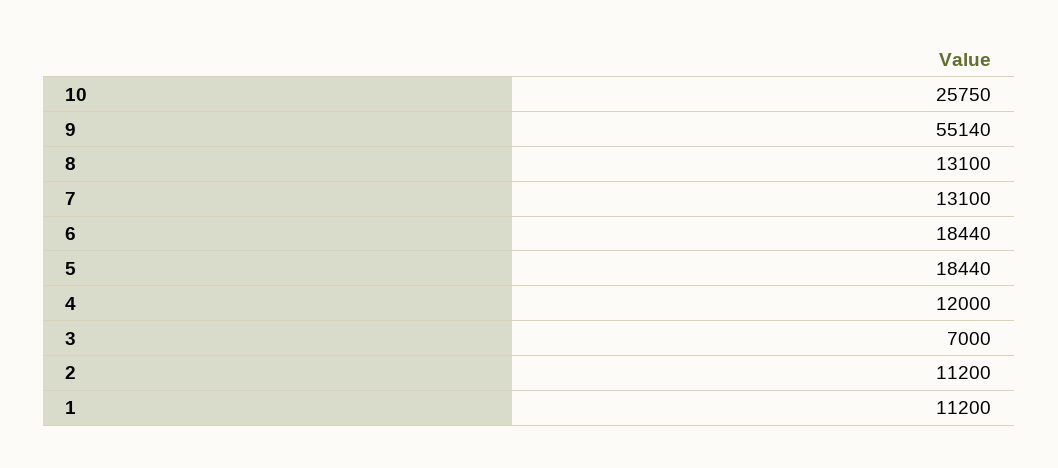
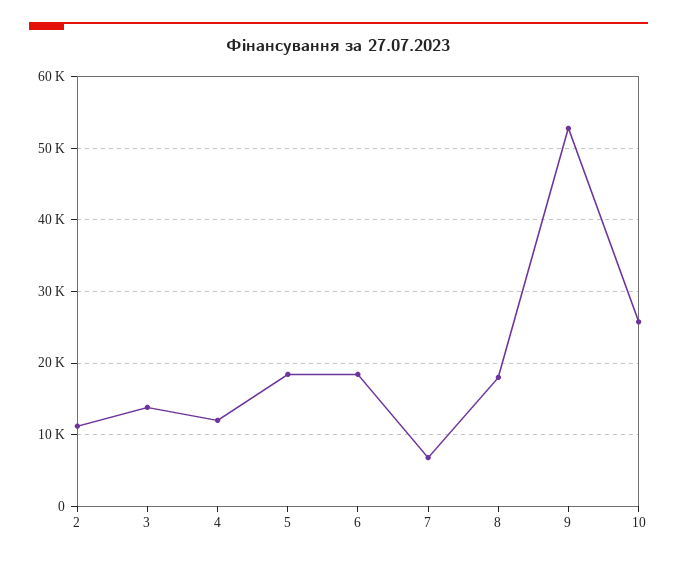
  {
    "10": 25750,
-   "9": 55140,
+   "9": 53000,
-   "8": 13100,
+   "8": 18000,
-   "7": 13100,
+   "7": 7000,
    "6": 18440,
    "5": 18440,
    "4": 12000,
-   "3": 7000,
+   "3": 14000,
-   "2": 11200,
+   "2": 11200
-   "1": 11200
  }

